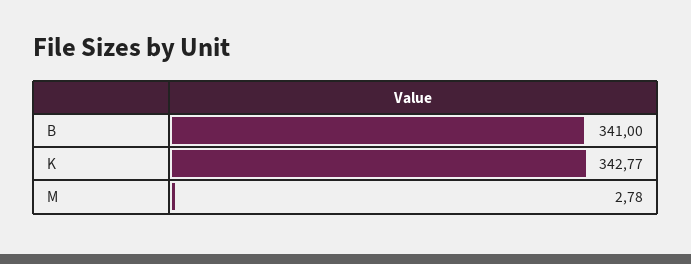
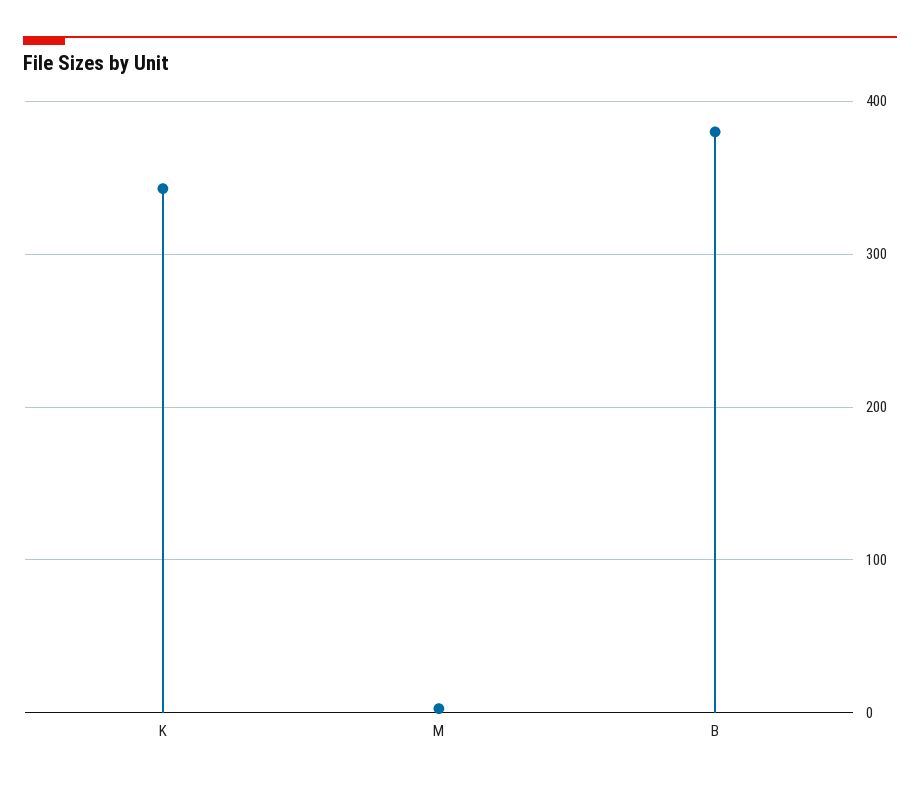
  {
-   "B": 341,
+   "B": 380,
    "K": 342.77,
    "M": 2.78
  }

